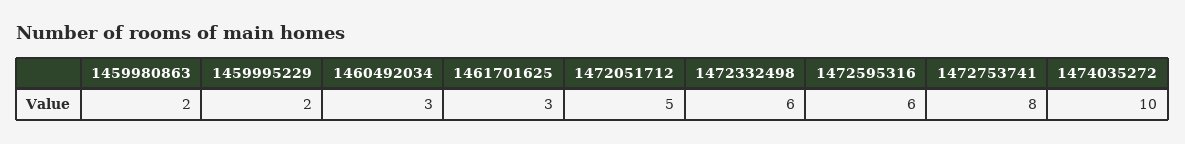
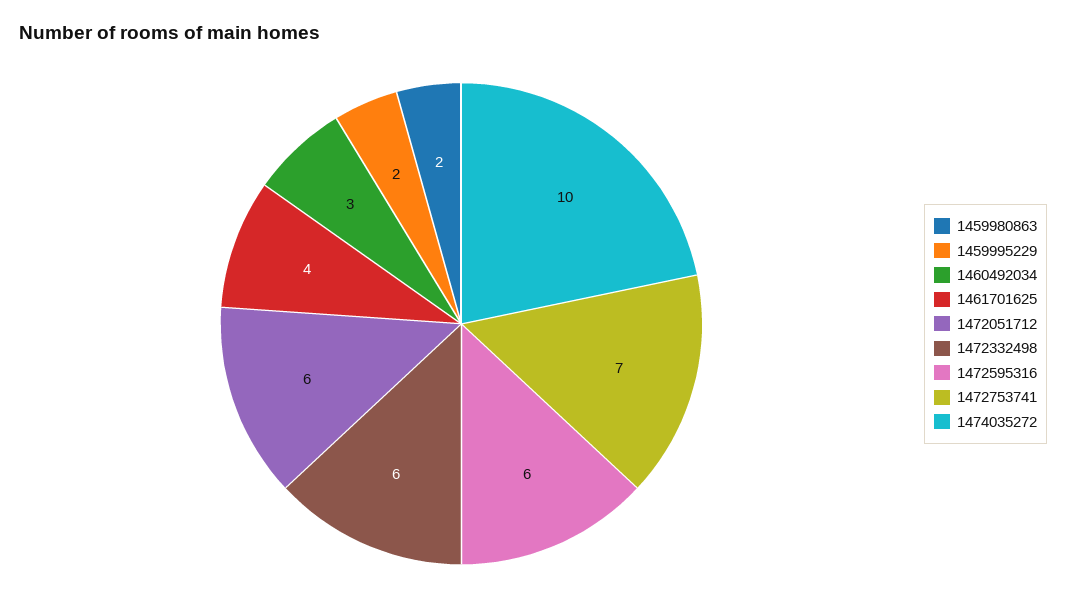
  {
    "1459980863": 2,
    "1459995229": 2,
    "1460492034": 3,
-   "1461701625": 3,
+   "1461701625": 4,
-   "1472051712": 5,
+   "1472051712": 6,
    "1472332498": 6,
    "1472595316": 6,
-   "1472753741": 8,
+   "1472753741": 7,
    "1474035272": 10
  }

